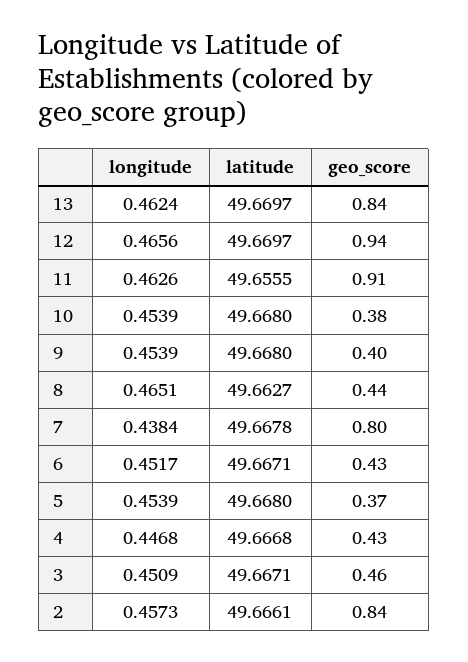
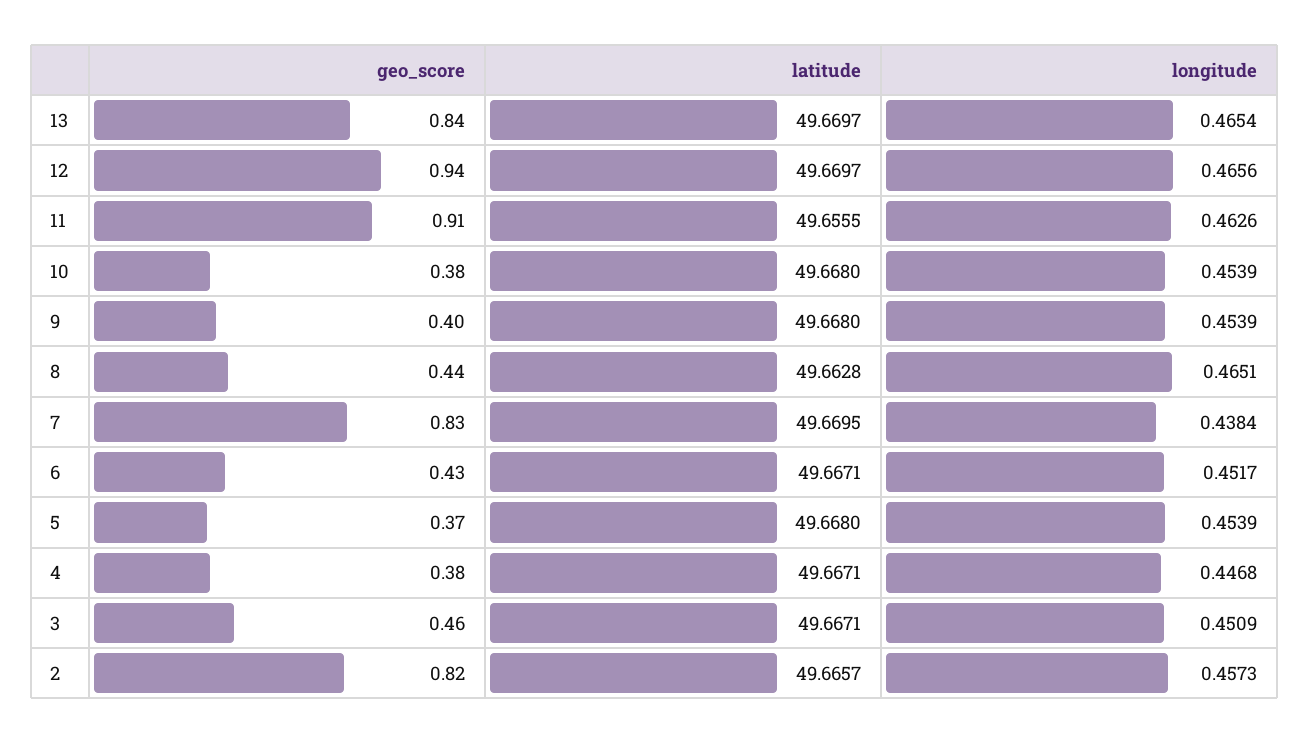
  {
    "longitude": {
-     "13": 0.4624,
+     "13": 0.4654,
      "12": 0.4656,
      "11": 0.4626,
      "10": 0.4539,
      "9": 0.4539,
      "8": 0.4651,
      "7": 0.4384,
      "6": 0.4517,
      "5": 0.4539,
      "4": 0.4468,
      "3": 0.4509,
      "2": 0.4573
    },
    "latitude": {
      "13": 49.6697,
      "12": 49.6697,
      "11": 49.6555,
      "10": 49.668,
      "9": 49.668,
-     "8": 49.6627,
+     "8": 49.6628,
-     "7": 49.6678,
+     "7": 49.6695,
      "6": 49.6671,
      "5": 49.668,
-     "4": 49.6668,
+     "4": 49.6671,
      "3": 49.6671,
-     "2": 49.6661
+     "2": 49.6657
    },
    "geo_score": {
      "13": 0.84,
      "12": 0.94,
      "11": 0.91,
      "10": 0.38,
      "9": 0.4,
      "8": 0.44,
-     "7": 0.8,
+     "7": 0.83,
      "6": 0.43,
      "5": 0.37,
-     "4": 0.43,
+     "4": 0.38,
      "3": 0.46,
-     "2": 0.84
+     "2": 0.82
    }
  }

